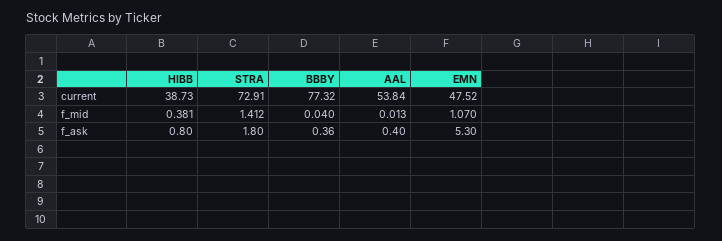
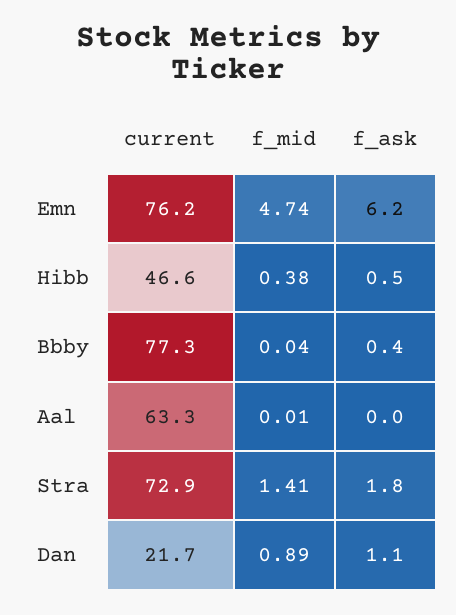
  {
    "HIBB": {
-     "current": 38.73,
+     "current": 46.6,
      "f_mid": 0.381,
-     "f_ask": 0.8
+     "f_ask": 0.5
    },
    "STRA": {
      "current": 72.91,
      "f_mid": 1.412,
      "f_ask": 1.8
    },
    "BBBY": {
      "current": 77.32,
      "f_mid": 0.04,
      "f_ask": 0.36
    },
    "AAL": {
-     "current": 53.84,
+     "current": 63.3,
      "f_mid": 0.013,
-     "f_ask": 0.4
+     "f_ask": 0
    },
    "EMN": {
-     "current": 47.52,
+     "current": 76.2,
-     "f_mid": 1.07,
+     "f_mid": 4.74,
-     "f_ask": 5.3
+     "f_ask": 6.2
-   }
+   },
+   "Dan": {
+     "current": 21.7,
+     "f_mid": 0.89,
+     "f_ask": 1.1
+   }
  }

